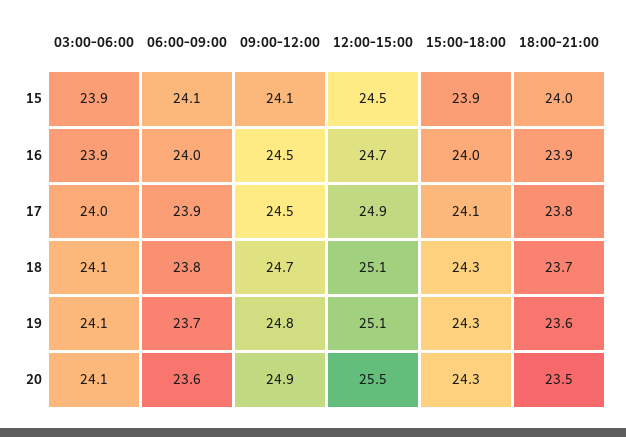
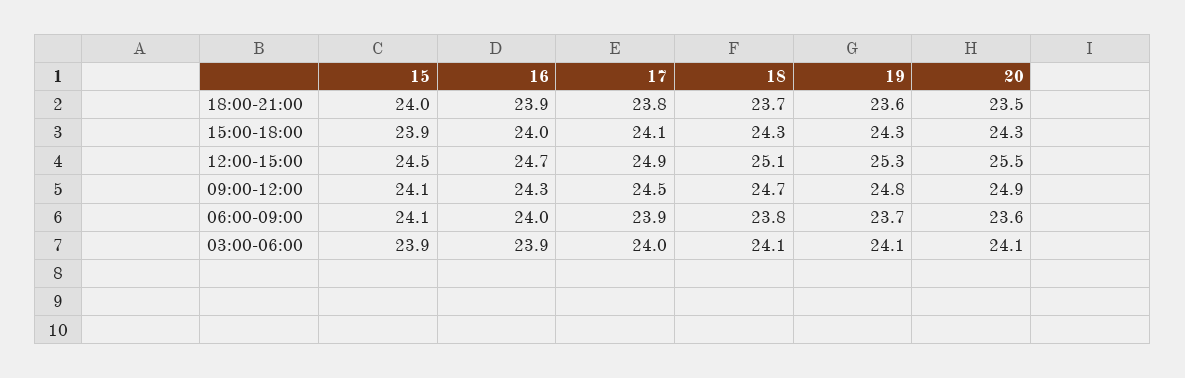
  {
    "03:00-06:00": {
      "15": 23.9,
      "16": 23.9,
      "17": 24,
      "18": 24.1,
      "19": 24.1,
      "20": 24.1
    },
    "06:00-09:00": {
      "15": 24.1,
      "16": 24,
      "17": 23.9,
      "18": 23.8,
      "19": 23.7,
      "20": 23.6
    },
    "09:00-12:00": {
      "15": 24.1,
-     "16": 24.5,
+     "16": 24.3,
      "17": 24.5,
      "18": 24.7,
      "19": 24.8,
      "20": 24.9
    },
    "12:00-15:00": {
      "15": 24.5,
      "16": 24.7,
      "17": 24.9,
      "18": 25.1,
-     "19": 25.1,
+     "19": 25.3,
      "20": 25.5
    },
    "15:00-18:00": {
      "15": 23.9,
      "16": 24,
      "17": 24.1,
      "18": 24.3,
      "19": 24.3,
      "20": 24.3
    },
    "18:00-21:00": {
      "15": 24,
      "16": 23.9,
      "17": 23.8,
      "18": 23.7,
      "19": 23.6,
      "20": 23.5
    }
  }

